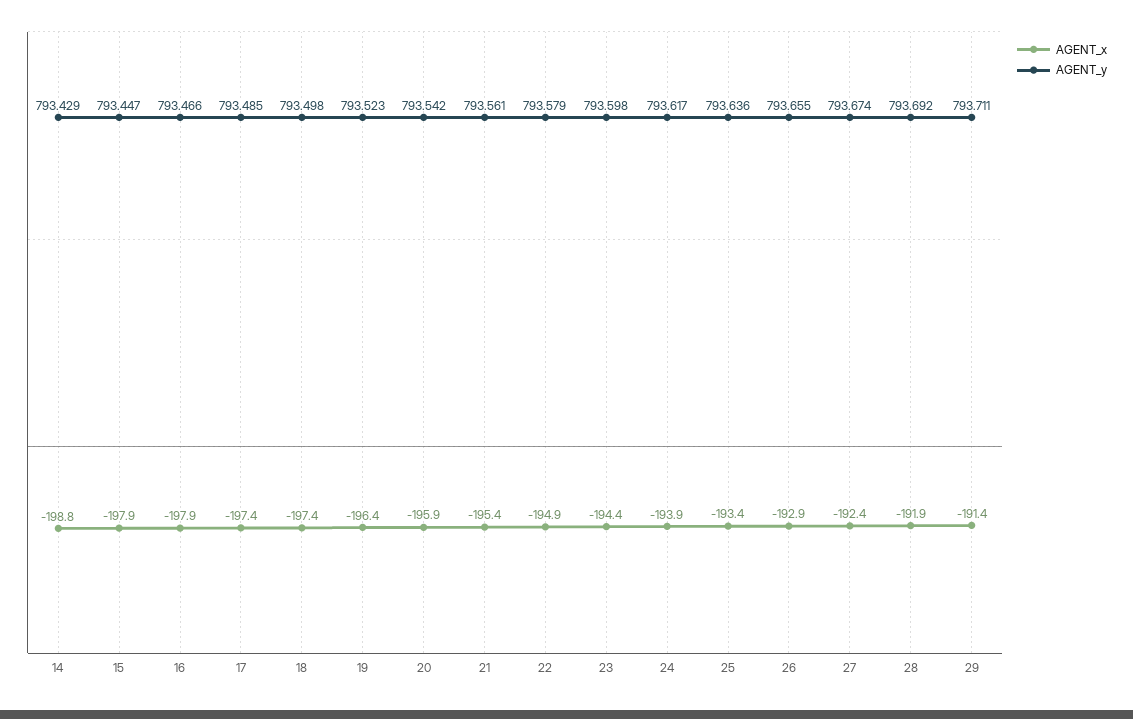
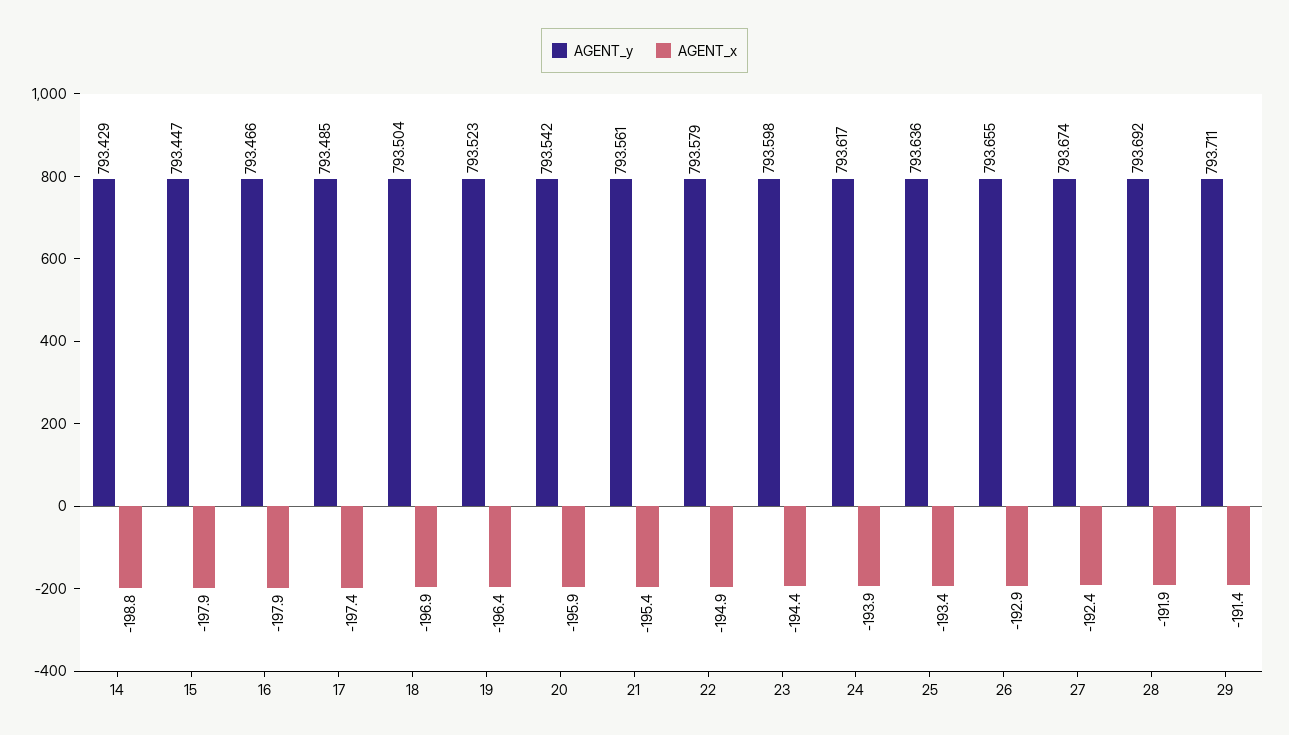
  {
    "AGENT_x": {
      "14": -198.8,
      "15": -197.9,
      "16": -197.9,
      "17": -197.4,
-     "18": -197.4,
+     "18": -196.9,
      "19": -196.4,
      "20": -195.9,
      "21": -195.4,
      "22": -194.9,
      "23": -194.4,
      "24": -193.9,
      "25": -193.4,
      "26": -192.9,
      "27": -192.4,
      "28": -191.9,
      "29": -191.4
    },
    "AGENT_y": {
      "14": 793.429,
      "15": 793.447,
      "16": 793.466,
      "17": 793.485,
-     "18": 793.498,
+     "18": 793.504,
      "19": 793.523,
      "20": 793.542,
      "21": 793.561,
      "22": 793.579,
      "23": 793.598,
      "24": 793.617,
      "25": 793.636,
      "26": 793.655,
      "27": 793.674,
      "28": 793.692,
      "29": 793.711
    }
  }

